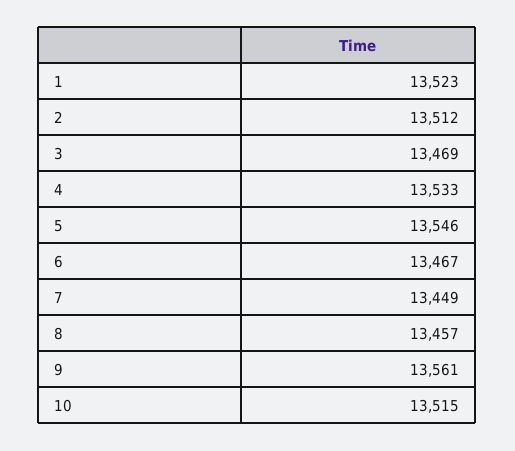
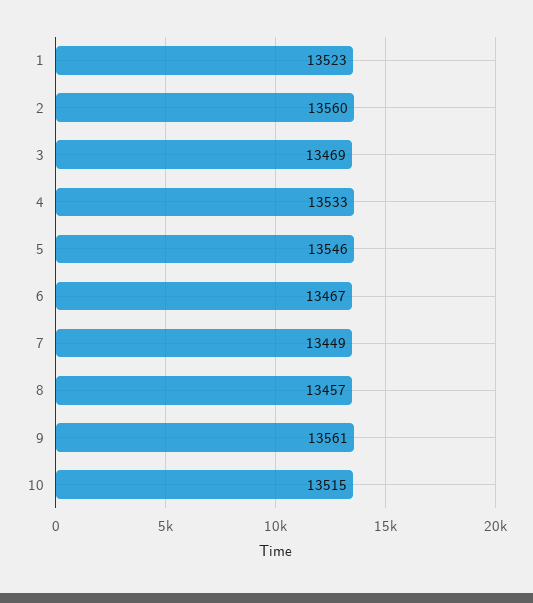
  {
    "1": 13523,
-   "2": 13512,
+   "2": 13560,
    "3": 13469,
    "4": 13533,
    "5": 13546,
    "6": 13467,
    "7": 13449,
    "8": 13457,
    "9": 13561,
    "10": 13515
  }

